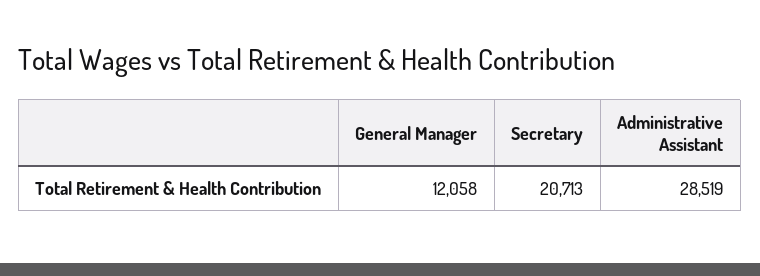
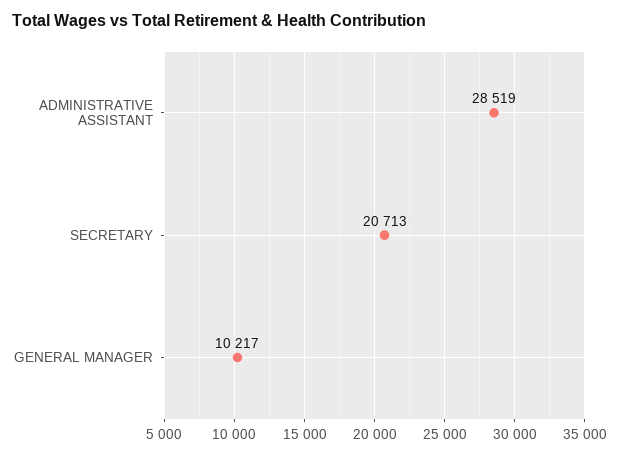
  {
-   "General Manager": 12058,
+   "General Manager": 10217,
    "Secretary": 20713,
    "Administrative Assistant": 28519
  }

